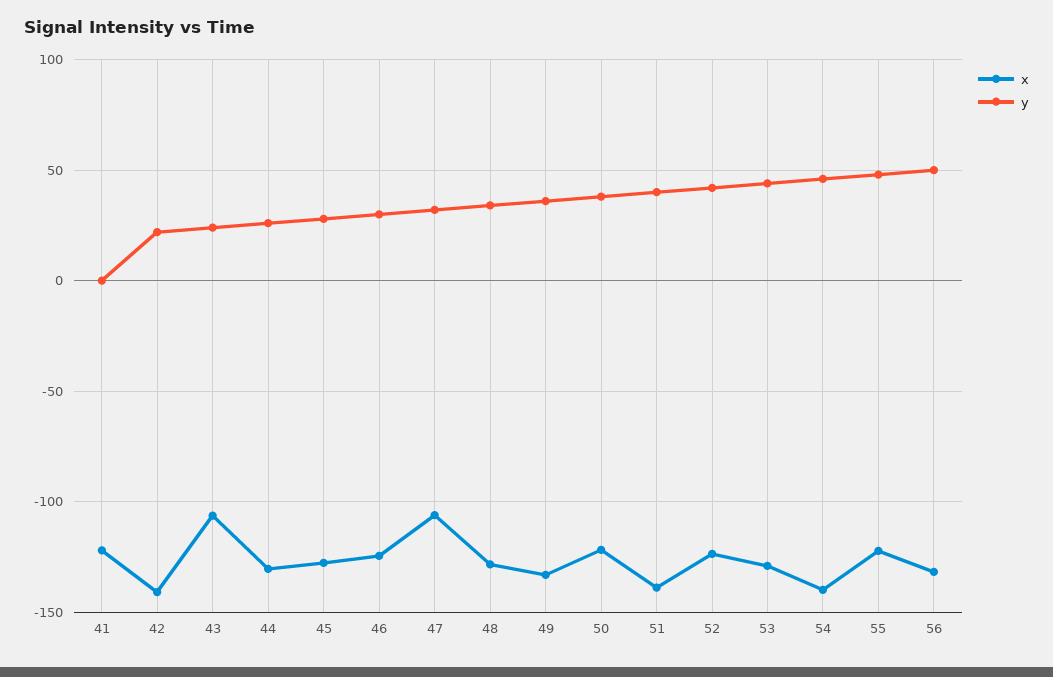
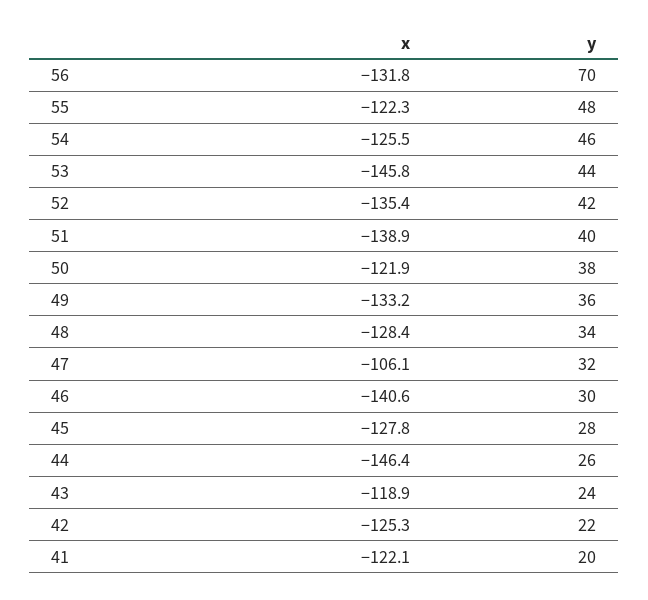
  {
    "x": {
      "41": -122.1,
-     "42": -140,
+     "42": -125.3,
-     "43": -105,
+     "43": -118.9,
-     "44": -130,
+     "44": -146.4,
      "45": -127.8,
-     "46": -125,
+     "46": -140.6,
      "47": -106.1,
      "48": -128.4,
      "49": -133.2,
      "50": -121.9,
      "51": -138.9,
-     "52": -125,
+     "52": -135.4,
-     "53": -130,
+     "53": -145.8,
-     "54": -140,
+     "54": -125.5,
      "55": -122.3,
      "56": -131.8
    },
    "y": {
-     "41": 0,
+     "41": 20,
      "42": 22,
      "43": 24,
      "44": 26,
      "45": 28,
      "46": 30,
      "47": 32,
      "48": 34,
      "49": 36,
      "50": 38,
      "51": 40,
      "52": 42,
      "53": 44,
      "54": 46,
      "55": 48,
-     "56": 50
+     "56": 70
    }
  }

